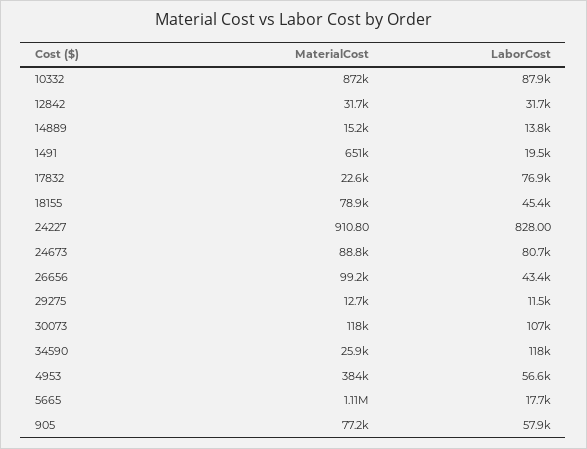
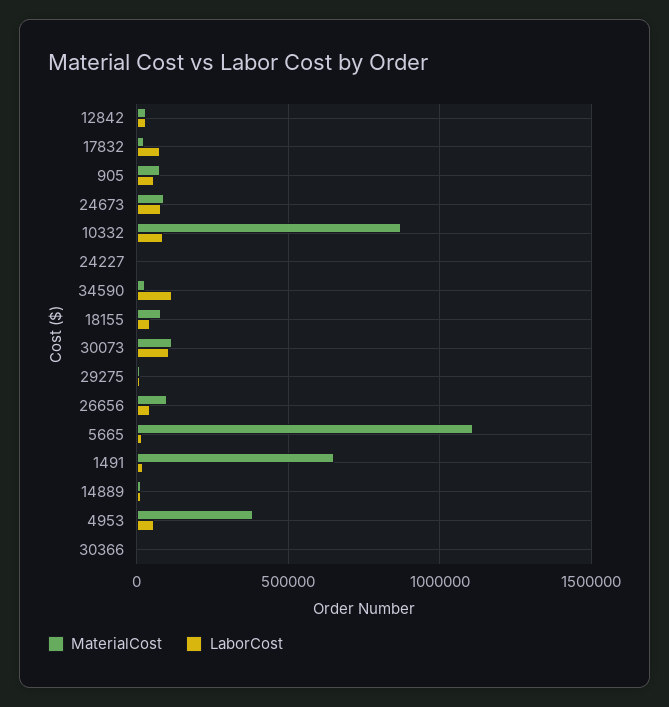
  {
    "MaterialCost": {
      "10332": 872000,
      "12842": 31700,
      "14889": 15200,
      "1491": 651000,
      "17832": 22600,
      "18155": 78900,
      "24227": 910.8,
      "24673": 88800,
      "26656": 99200,
      "29275": 12700,
      "30073": 118000,
      "34590": 25900,
      "4953": 384000,
      "5665": 1110000,
-     "905": 77200
+     "905": 77200,
+     "30366": 0
    },
    "LaborCost": {
      "10332": 87900,
      "12842": 31700,
      "14889": 13800,
      "1491": 19500,
      "17832": 76900,
      "18155": 45400,
      "24227": 828,
      "24673": 80700,
      "26656": 43400,
      "29275": 11500,
      "30073": 107000,
      "34590": 118000,
      "4953": 56600,
      "5665": 17700,
-     "905": 57900
+     "905": 57900,
+     "30366": 0
    }
  }

